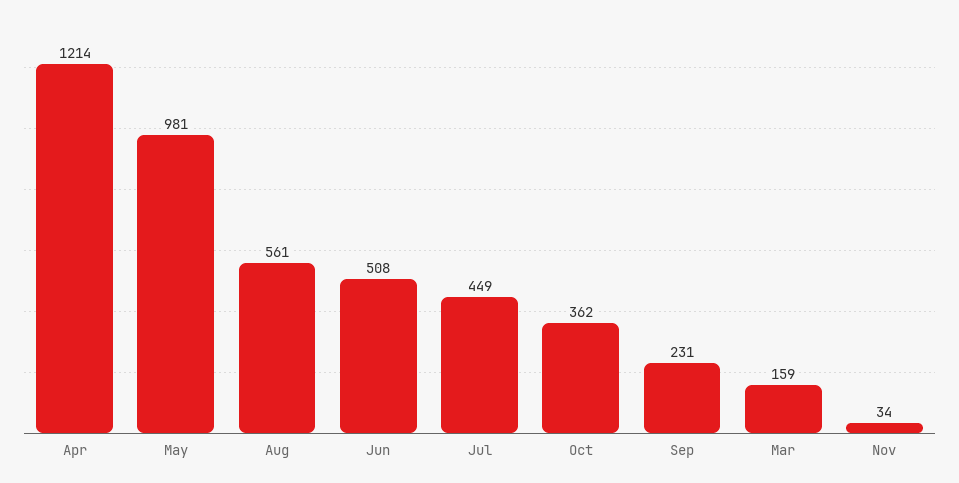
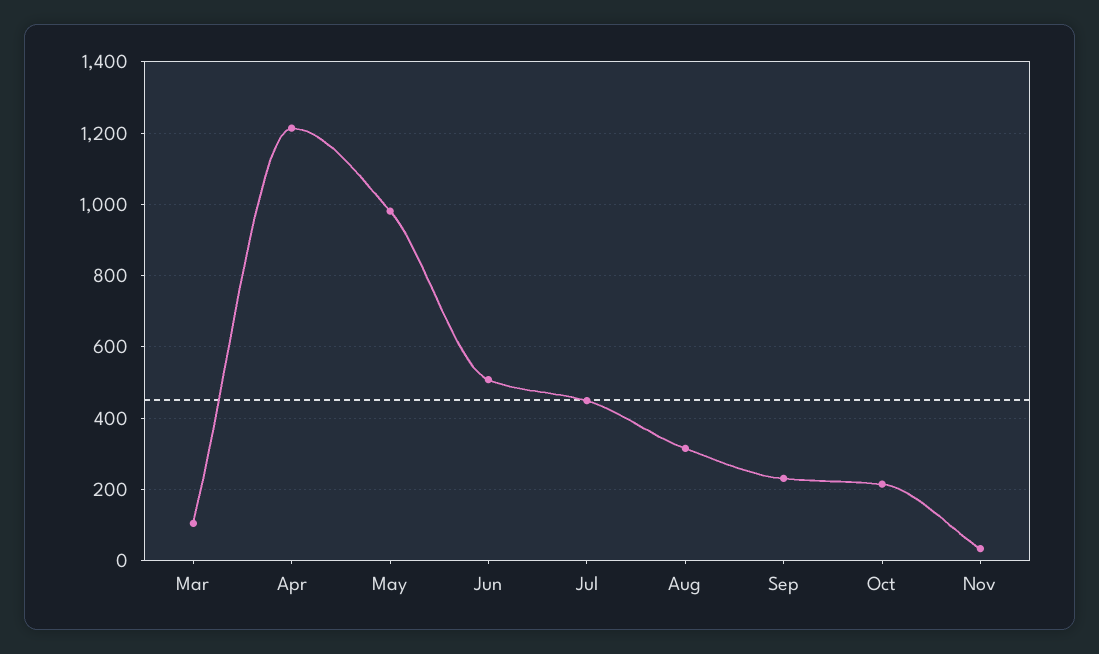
  {
    "Apr": 1214,
    "May": 981,
-   "Aug": 561,
+   "Aug": 320,
    "Jun": 508,
    "Jul": 449,
-   "Oct": 362,
+   "Oct": 220,
    "Sep": 231,
-   "Mar": 159,
+   "Mar": 100,
    "Nov": 34
  }

